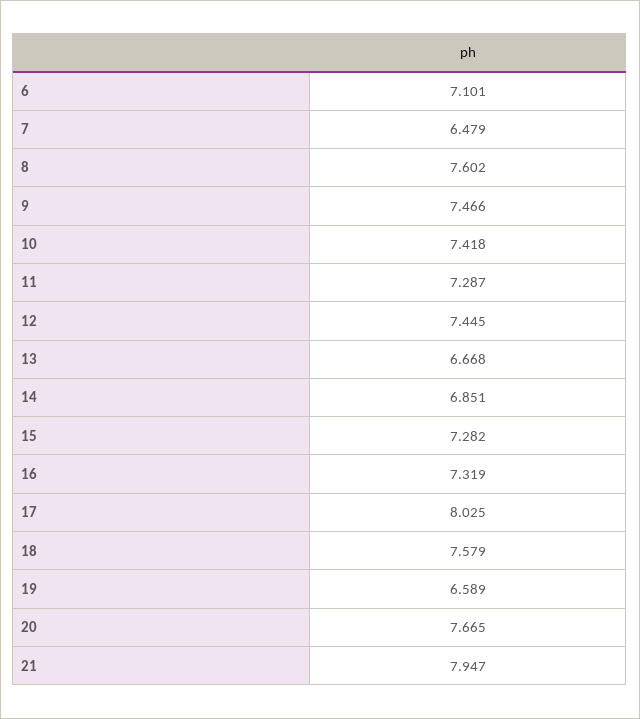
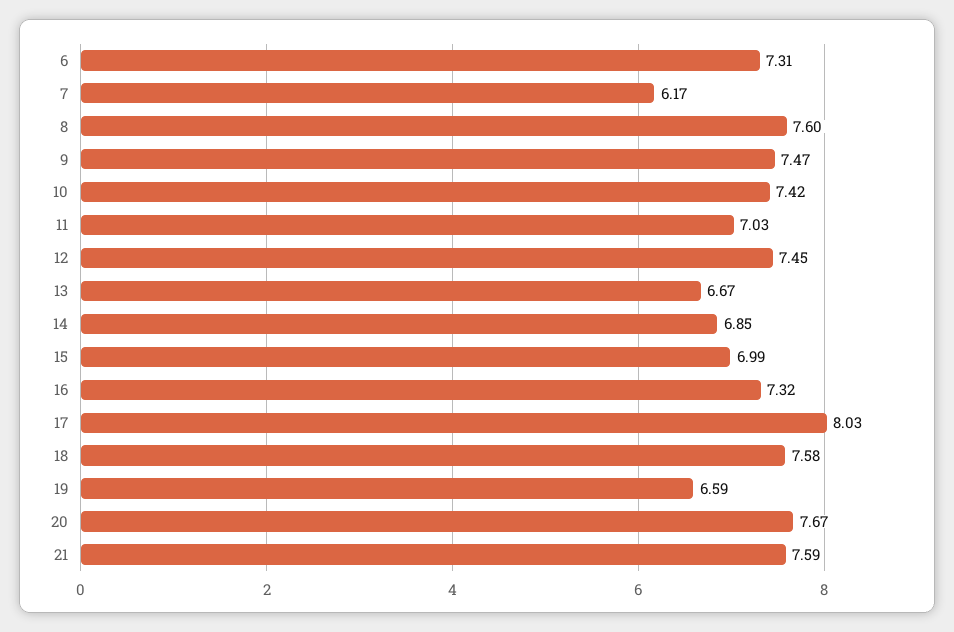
  {
-   "6": 7.101,
+   "6": 7.31,
-   "7": 6.479,
+   "7": 6.17,
    "8": 7.602,
    "9": 7.466,
    "10": 7.418,
-   "11": 7.287,
+   "11": 7.03,
    "12": 7.445,
    "13": 6.668,
    "14": 6.851,
-   "15": 7.282,
+   "15": 6.99,
    "16": 7.319,
    "17": 8.025,
    "18": 7.579,
    "19": 6.589,
    "20": 7.665,
-   "21": 7.947
+   "21": 7.59
  }

